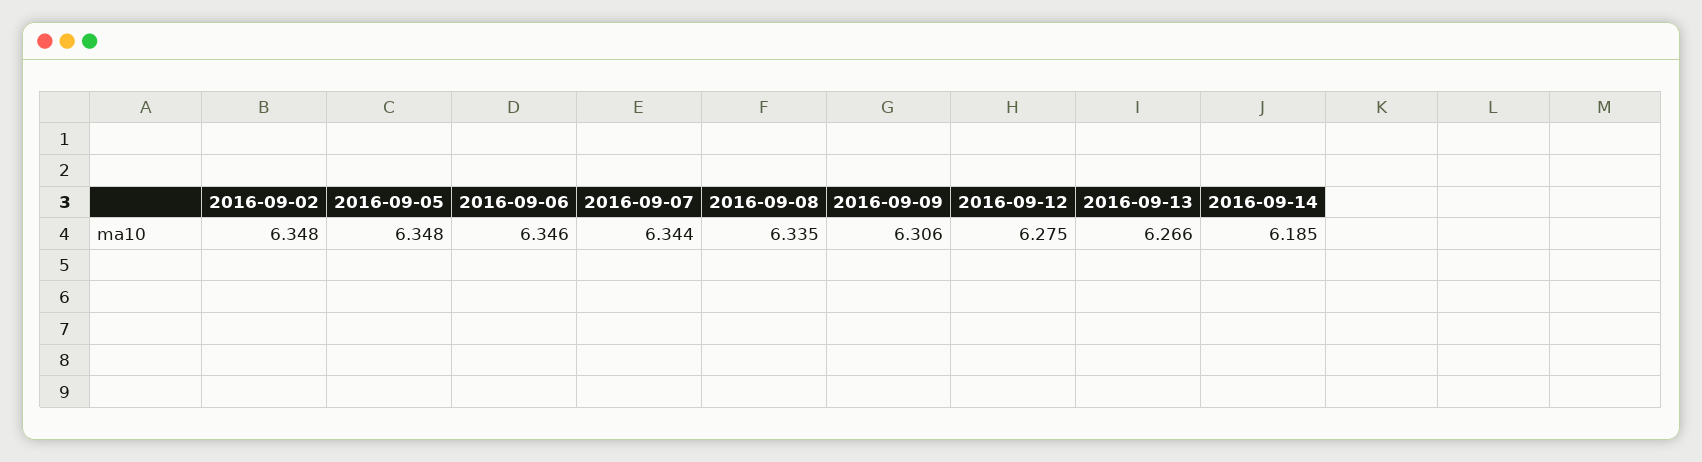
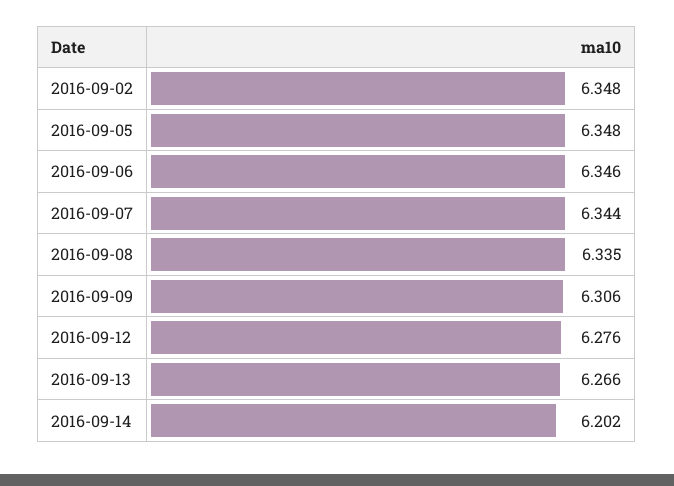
  {
    "2016-09-02": 6.348,
    "2016-09-05": 6.348,
    "2016-09-06": 6.346,
    "2016-09-07": 6.344,
    "2016-09-08": 6.335,
    "2016-09-09": 6.306,
-   "2016-09-12": 6.275,
+   "2016-09-12": 6.276,
    "2016-09-13": 6.266,
-   "2016-09-14": 6.185
+   "2016-09-14": 6.202
  }

